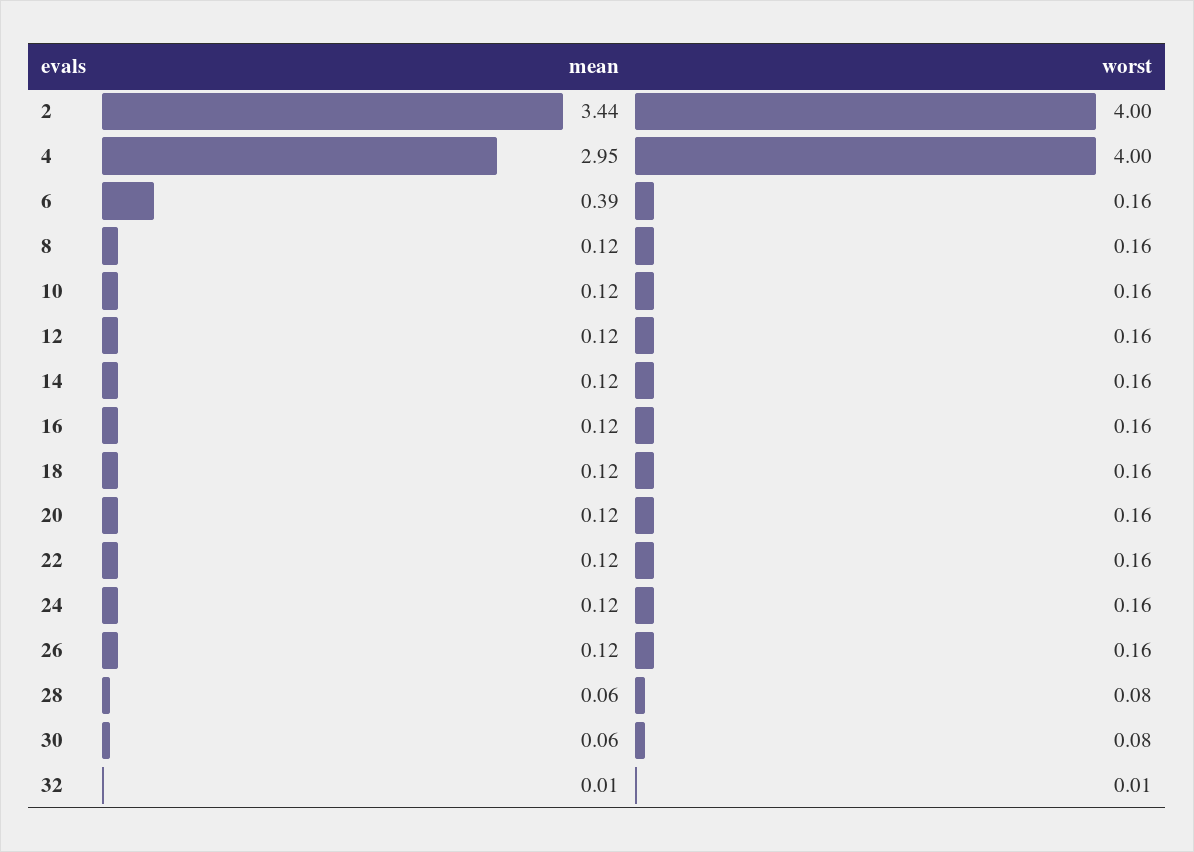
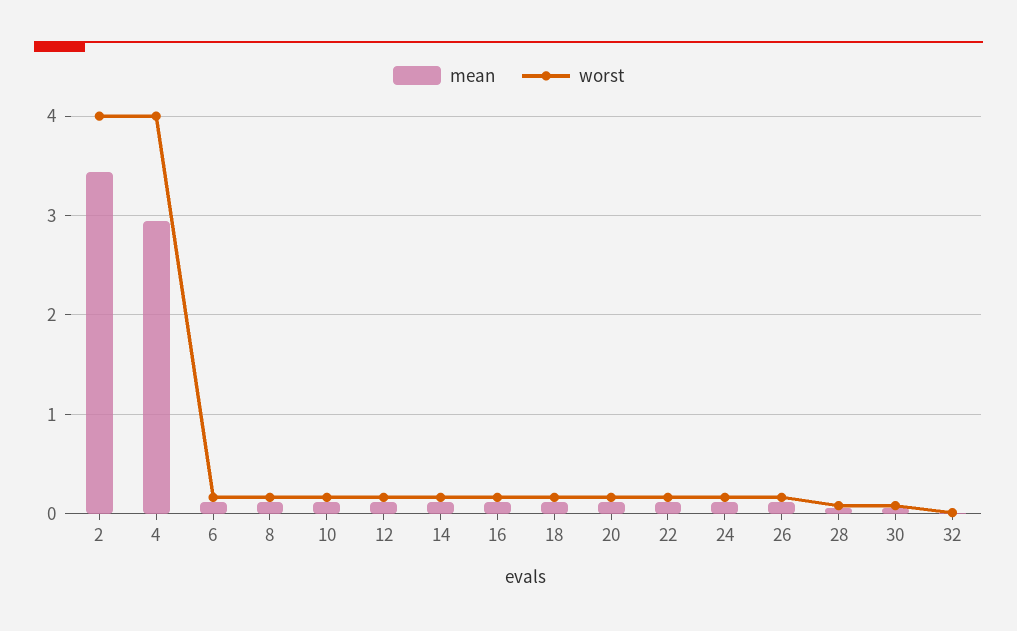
  {
    "mean": {
      "2": 3.44,
      "4": 2.95,
-     "6": 0.39,
+     "6": 0.1,
      "8": 0.12,
      "10": 0.12,
      "12": 0.12,
      "14": 0.12,
      "16": 0.12,
      "18": 0.12,
      "20": 0.12,
      "22": 0.12,
      "24": 0.12,
      "26": 0.12,
      "28": 0.06,
      "30": 0.06,
      "32": 0.01
    },
    "worst": {
      "2": 4,
      "4": 4,
      "6": 0.16,
      "8": 0.16,
      "10": 0.16,
      "12": 0.16,
      "14": 0.16,
      "16": 0.16,
      "18": 0.16,
      "20": 0.16,
      "22": 0.16,
      "24": 0.16,
      "26": 0.16,
      "28": 0.08,
      "30": 0.08,
      "32": 0.01
    }
  }

